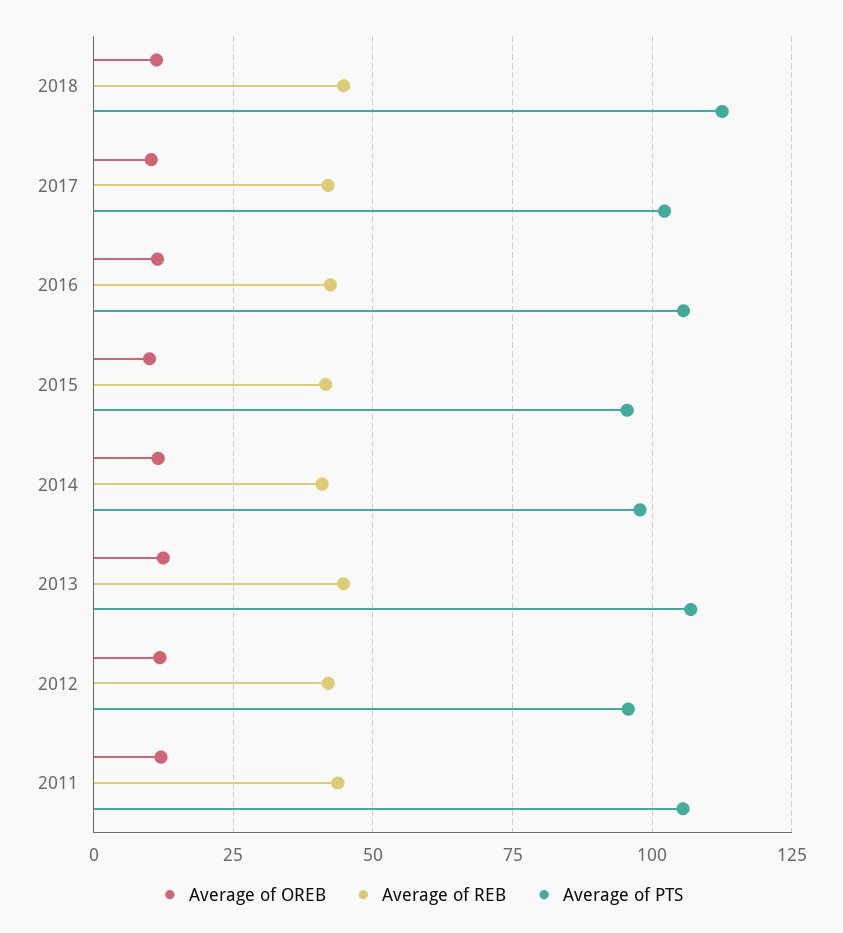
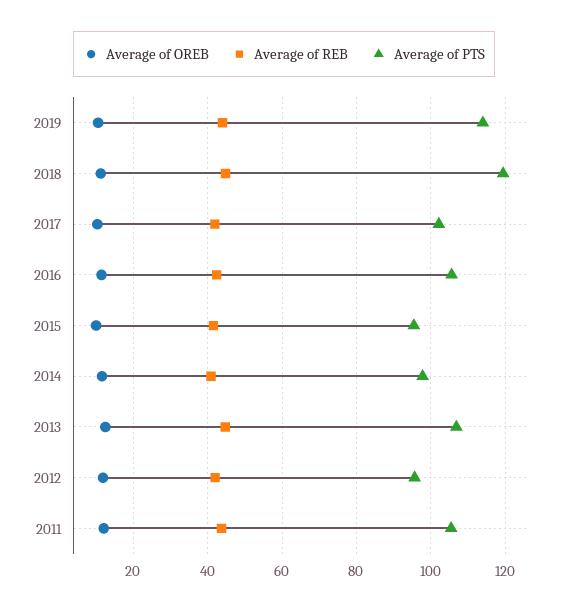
  {
    "Average of OREB": {
      "2018": 12,
      "2017": 10,
      "2016": 12,
      "2015": 10,
      "2014": 12,
      "2013": 12,
      "2012": 12,
-     "2011": 12
+     "2011": 12,
+     "2019": 10
    },
    "Average of REB": {
      "2018": 44,
      "2017": 42,
      "2016": 42,
      "2015": 42,
      "2014": 40,
      "2013": 44,
      "2012": 42,
-     "2011": 44
+     "2011": 44,
+     "2019": 44
    },
    "Average of PTS": {
-     "2018": 112.5,
+     "2018": 120,
      "2017": 102,
      "2016": 106,
      "2015": 96,
      "2014": 98,
      "2013": 106,
      "2012": 96,
-     "2011": 106
+     "2011": 106,
+     "2019": 114
    }
  }

